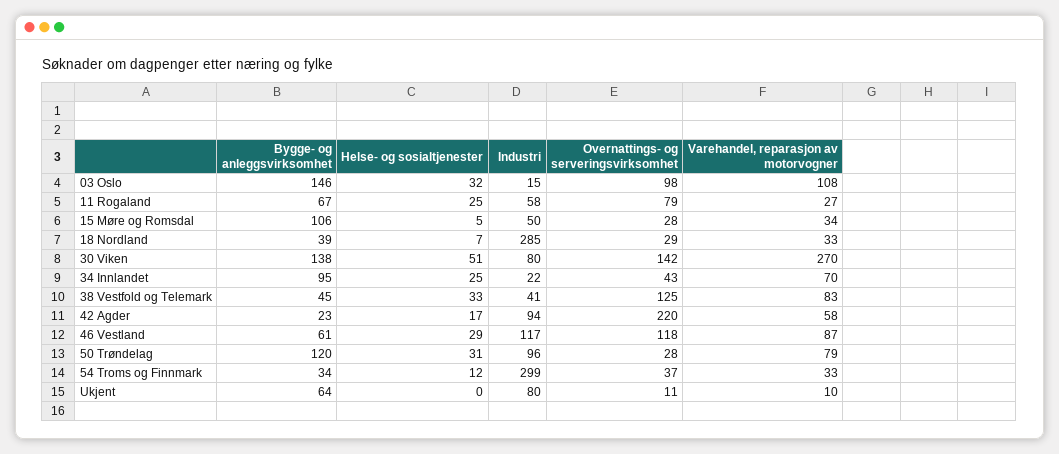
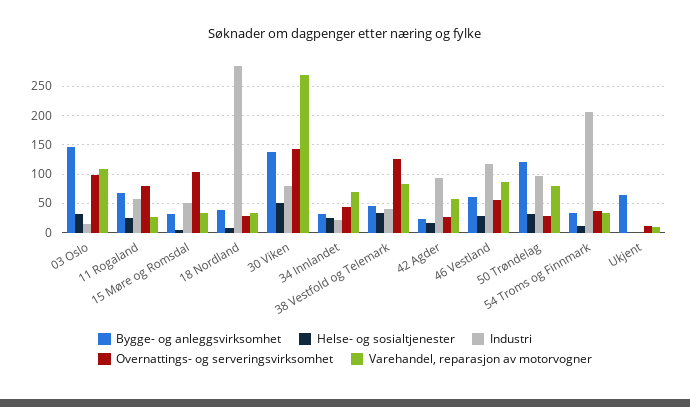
  {
    "Bygge- og anleggsvirksomhet": {
      "03 Oslo": 146,
      "11 Rogaland": 67,
-     "15 Møre og Romsdal": 106,
+     "15 Møre og Romsdal": 25,
      "18 Nordland": 39,
      "30 Viken": 138,
-     "34 Innlandet": 95,
+     "34 Innlandet": 25,
      "38 Vestfold og Telemark": 45,
      "42 Agder": 23,
      "46 Vestland": 61,
      "50 Trøndelag": 120,
      "54 Troms og Finnmark": 34,
      "Ukjent": 64
    },
    "Helse- og sosialtjenester": {
      "03 Oslo": 32,
      "11 Rogaland": 25,
      "15 Møre og Romsdal": 5,
      "18 Nordland": 7,
      "30 Viken": 51,
      "34 Innlandet": 25,
      "38 Vestfold og Telemark": 33,
      "42 Agder": 17,
      "46 Vestland": 29,
      "50 Trøndelag": 31,
      "54 Troms og Finnmark": 12,
      "Ukjent": 0
    },
    "Industri": {
      "03 Oslo": 15,
      "11 Rogaland": 58,
      "15 Møre og Romsdal": 50,
      "18 Nordland": 285,
      "30 Viken": 80,
      "34 Innlandet": 22,
      "38 Vestfold og Telemark": 41,
      "42 Agder": 94,
      "46 Vestland": 117,
      "50 Trøndelag": 96,
-     "54 Troms og Finnmark": 299,
+     "54 Troms og Finnmark": 200,
-     "Ukjent": 80
+     "Ukjent": 0
    },
    "Overnattings- og serveringsvirksomhet": {
      "03 Oslo": 98,
      "11 Rogaland": 79,
-     "15 Møre og Romsdal": 28,
+     "15 Møre og Romsdal": 100,
      "18 Nordland": 29,
      "30 Viken": 142,
      "34 Innlandet": 43,
      "38 Vestfold og Telemark": 125,
-     "42 Agder": 220,
+     "42 Agder": 25,
-     "46 Vestland": 118,
+     "46 Vestland": 50,
      "50 Trøndelag": 28,
      "54 Troms og Finnmark": 37,
      "Ukjent": 11
    },
    "Varehandel, reparasjon av motorvogner": {
      "03 Oslo": 108,
      "11 Rogaland": 27,
      "15 Møre og Romsdal": 34,
      "18 Nordland": 33,
      "30 Viken": 270,
      "34 Innlandet": 70,
      "38 Vestfold og Telemark": 83,
      "42 Agder": 58,
      "46 Vestland": 87,
      "50 Trøndelag": 79,
      "54 Troms og Finnmark": 33,
      "Ukjent": 10
    }
  }

